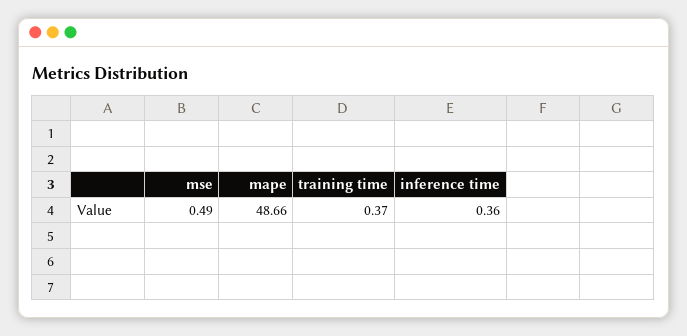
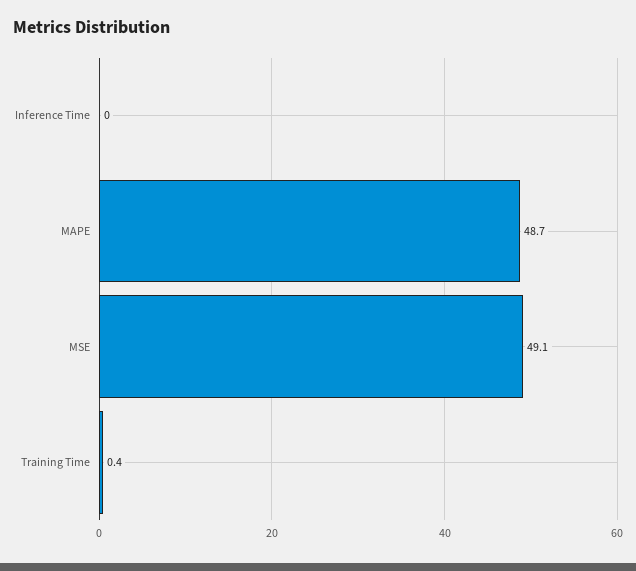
  {
-   "mse": 0.49,
+   "mse": 49.1,
    "mape": 48.66,
    "training time": 0.37,
-   "inference time": 0.36
+   "inference time": 0
  }

